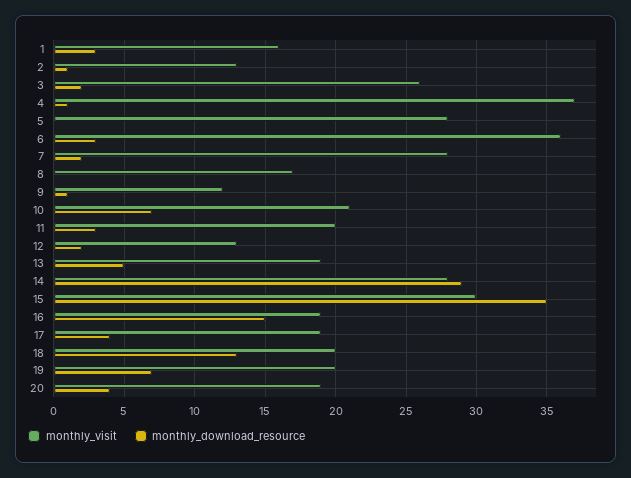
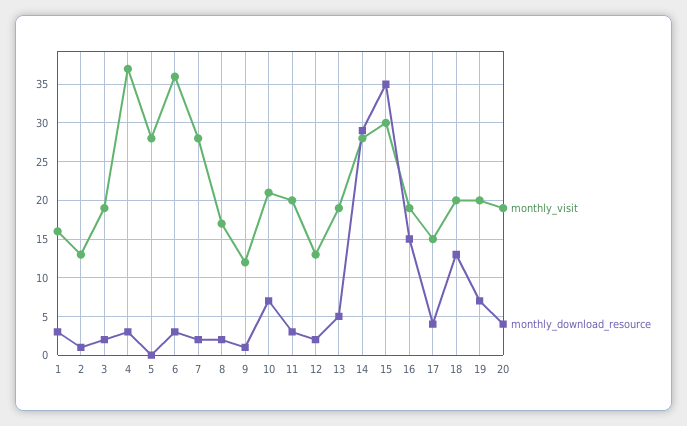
  {
    "monthly_visit": {
      "1": 16,
      "2": 13,
-     "3": 26,
+     "3": 19,
      "4": 37,
      "5": 28,
      "6": 36,
      "7": 28,
      "8": 17,
      "9": 12,
      "10": 21,
      "11": 20,
      "12": 13,
      "13": 19,
      "14": 28,
      "15": 30,
      "16": 19,
-     "17": 19,
+     "17": 15,
      "18": 20,
      "19": 20,
      "20": 19
    },
    "monthly_download_resource": {
      "1": 3,
      "2": 1,
      "3": 2,
-     "4": 1,
+     "4": 3,
      "5": 0,
      "6": 3,
      "7": 2,
-     "8": 0,
+     "8": 2,
      "9": 1,
      "10": 7,
      "11": 3,
      "12": 2,
      "13": 5,
      "14": 29,
      "15": 35,
      "16": 15,
      "17": 4,
      "18": 13,
      "19": 7,
      "20": 4
    }
  }

